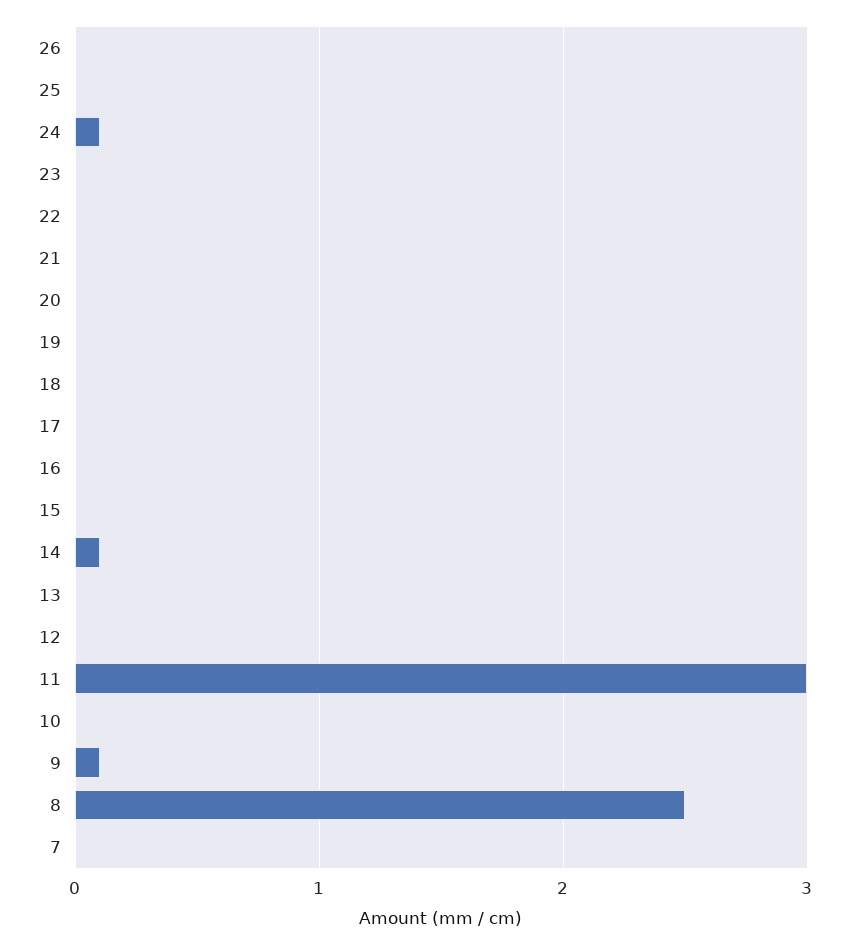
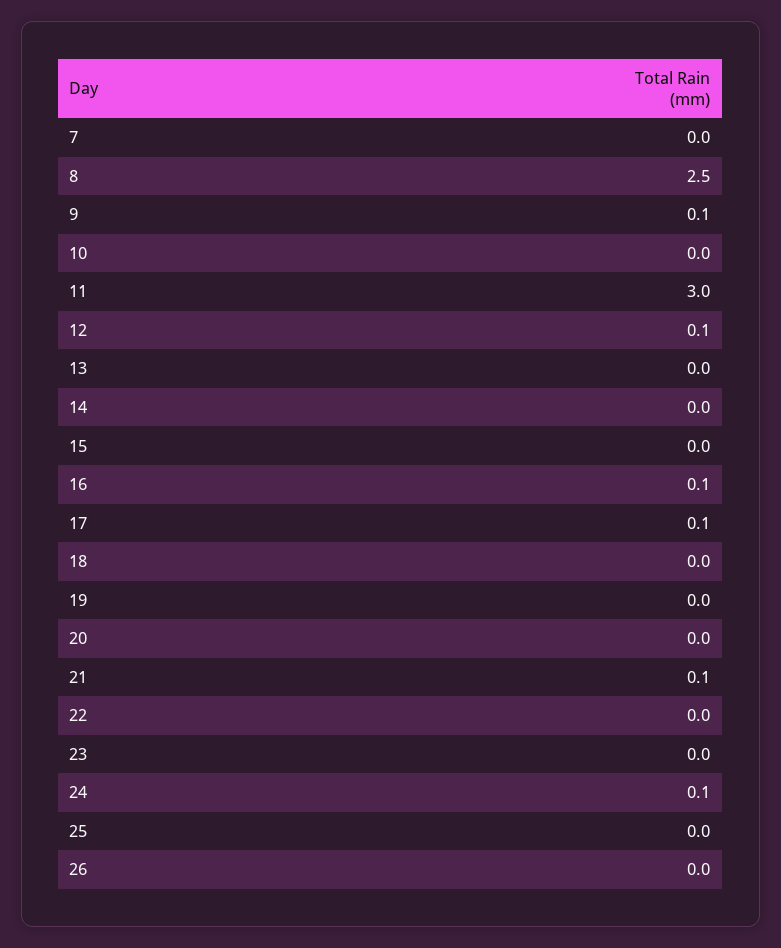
  {
    "26": 0,
    "25": 0,
    "24": 0.1,
    "23": 0,
    "22": 0,
-   "21": 0,
+   "21": 0.1,
    "20": 0,
    "19": 0,
    "18": 0,
-   "17": 0,
+   "17": 0.1,
-   "16": 0,
+   "16": 0.1,
    "15": 0,
-   "14": 0.1,
+   "14": 0,
    "13": 0,
-   "12": 0,
+   "12": 0.1,
    "11": 3,
    "10": 0,
    "9": 0.1,
    "8": 2.5,
    "7": 0
  }

